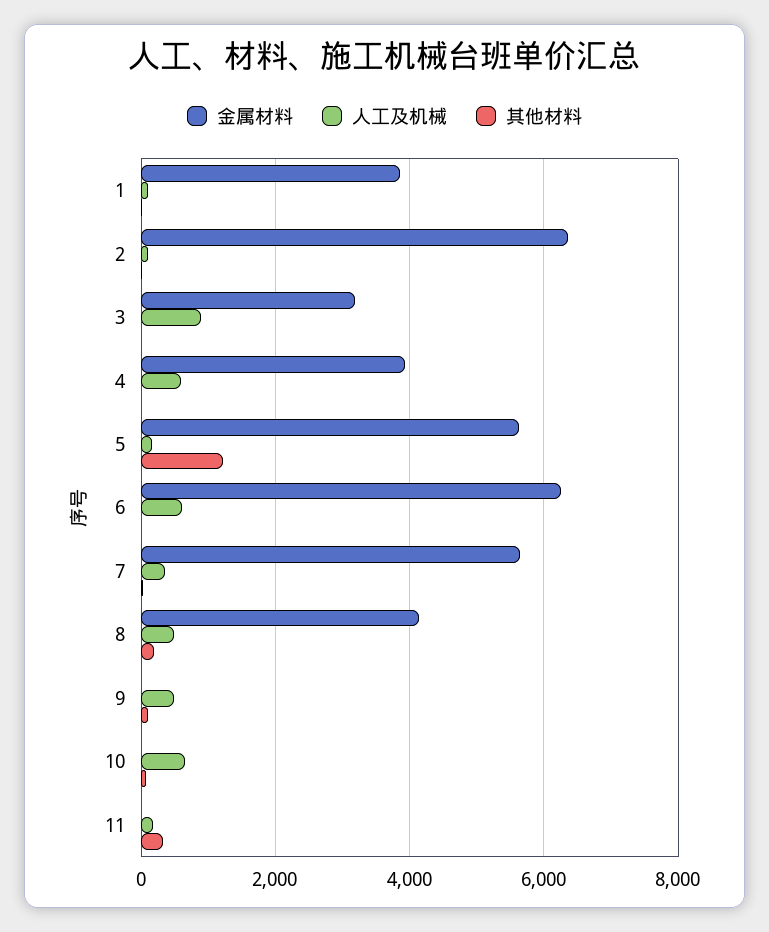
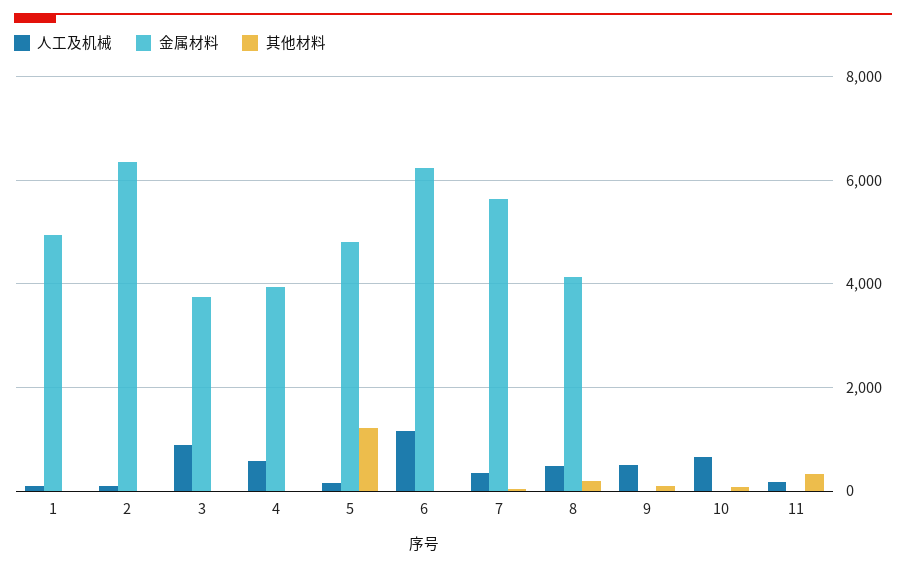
  {
    "金属材料": {
-     "1": 3800,
+     "1": 5000,
      "2": 6400,
-     "3": 3200,
+     "3": 3800,
      "4": 4000,
-     "5": 5600,
+     "5": 4800,
      "6": 6200,
      "7": 5600,
      "8": 4200,
      "9": 0,
      "10": 0,
      "11": 0
    },
    "人工及机械": {
      "1": 200,
      "2": 200,
      "3": 800,
      "4": 600,
      "5": 200,
-     "6": 600,
+     "6": 1200,
      "7": 400,
      "8": 400,
      "9": 400,
      "10": 600,
      "11": 200
    },
    "其他材料": {
      "1": 0,
      "2": 0,
      "3": 0,
      "4": 0,
      "5": 1200,
      "6": 0,
      "7": 0,
      "8": 200,
      "9": 0,
      "10": 0,
      "11": 400
    }
  }

